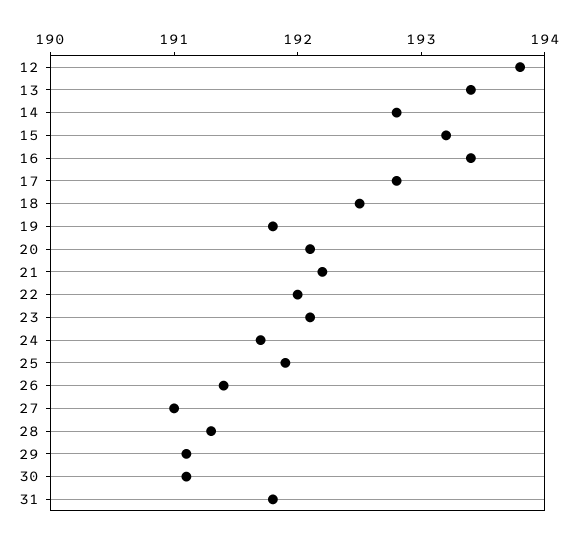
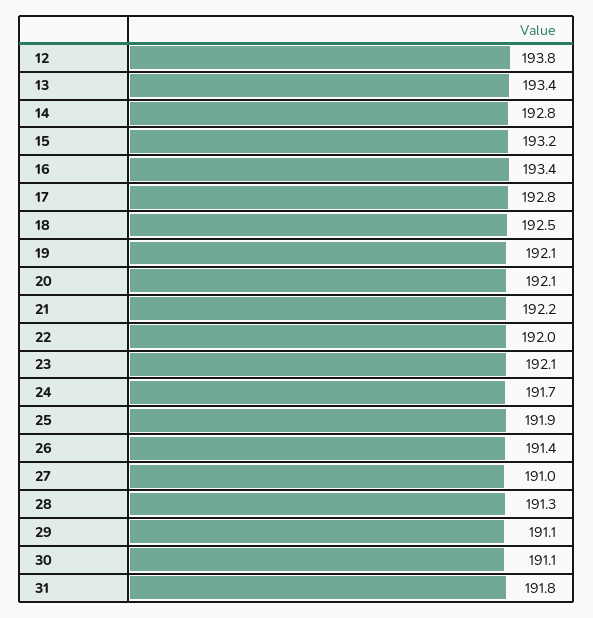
  {
    "12": 193.8,
    "13": 193.4,
    "14": 192.8,
    "15": 193.2,
    "16": 193.4,
    "17": 192.8,
    "18": 192.5,
-   "19": 191.8,
+   "19": 192.1,
    "20": 192.1,
    "21": 192.2,
    "22": 192,
    "23": 192.1,
    "24": 191.7,
    "25": 191.9,
    "26": 191.4,
    "27": 191,
    "28": 191.3,
    "29": 191.1,
    "30": 191.1,
    "31": 191.8
  }

